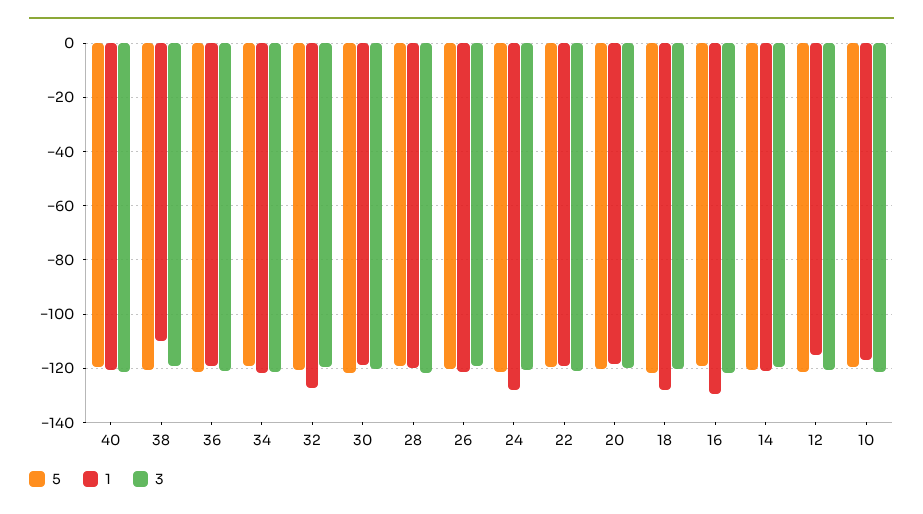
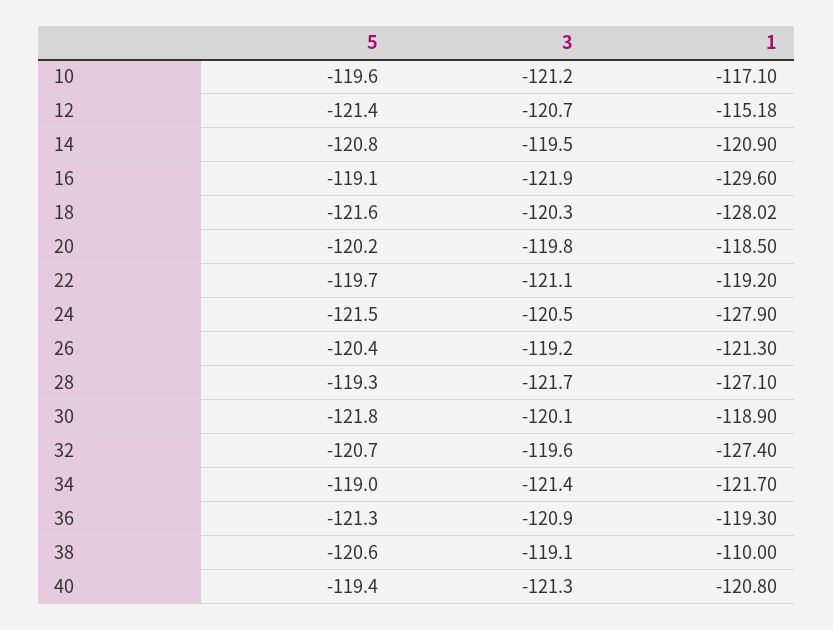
  {
    "5": {
      "40": -119.4,
      "38": -120.6,
      "36": -121.3,
      "34": -119,
      "32": -120.7,
      "30": -121.8,
      "28": -119.3,
      "26": -120.4,
      "24": -121.5,
      "22": -119.7,
      "20": -120.2,
      "18": -121.6,
      "16": -119.1,
      "14": -120.8,
      "12": -121.4,
      "10": -119.6
    },
    "1": {
      "40": -120.8,
      "38": -110,
      "36": -119.3,
      "34": -121.7,
      "32": -127.4,
      "30": -118.9,
-     "28": -120,
+     "28": -127.1,
      "26": -121.3,
      "24": -127.9,
      "22": -119.2,
      "20": -118.5,
      "18": -128.02,
      "16": -129.6,
      "14": -120.9,
      "12": -115.18,
      "10": -117.1
    },
    "3": {
      "40": -121.3,
      "38": -119.1,
      "36": -120.9,
      "34": -121.4,
      "32": -119.6,
      "30": -120.1,
      "28": -121.7,
      "26": -119.2,
      "24": -120.5,
      "22": -121.1,
      "20": -119.8,
      "18": -120.3,
      "16": -121.9,
      "14": -119.5,
      "12": -120.7,
      "10": -121.2
    }
  }

